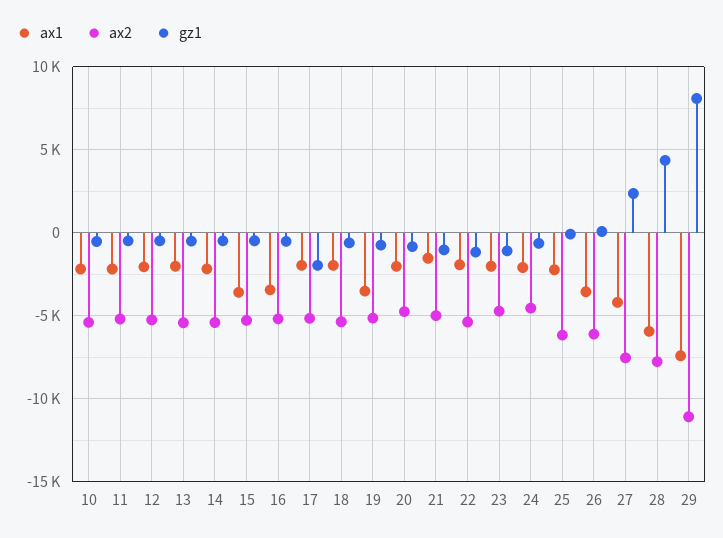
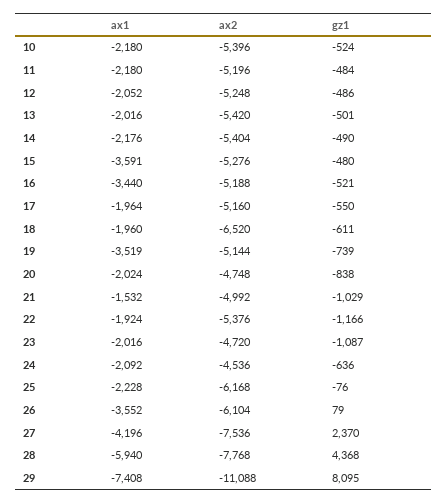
  {
    "ax1": {
      "10": -2180,
      "11": -2180,
      "12": -2052,
      "13": -2016,
      "14": -2176,
      "15": -3591,
      "16": -3440,
      "17": -1964,
      "18": -1960,
      "19": -3519,
      "20": -2024,
      "21": -1532,
      "22": -1924,
      "23": -2016,
      "24": -2092,
      "25": -2228,
      "26": -3552,
      "27": -4196,
      "28": -5940,
      "29": -7408
    },
    "ax2": {
      "10": -5396,
      "11": -5196,
      "12": -5248,
      "13": -5420,
      "14": -5404,
      "15": -5276,
      "16": -5188,
      "17": -5160,
-     "18": -5500,
+     "18": -6520,
      "19": -5144,
      "20": -4748,
      "21": -4992,
      "22": -5376,
      "23": -4720,
      "24": -4536,
      "25": -6168,
      "26": -6104,
      "27": -7536,
      "28": -7768,
      "29": -11088
    },
    "gz1": {
      "10": -524,
      "11": -484,
      "12": -486,
      "13": -501,
      "14": -490,
      "15": -480,
      "16": -521,
-     "17": -2000,
+     "17": -550,
      "18": -611,
      "19": -739,
      "20": -838,
      "21": -1029,
      "22": -1166,
      "23": -1087,
      "24": -636,
      "25": -76,
      "26": 79,
      "27": 2370,
      "28": 4368,
      "29": 8095
    }
  }

